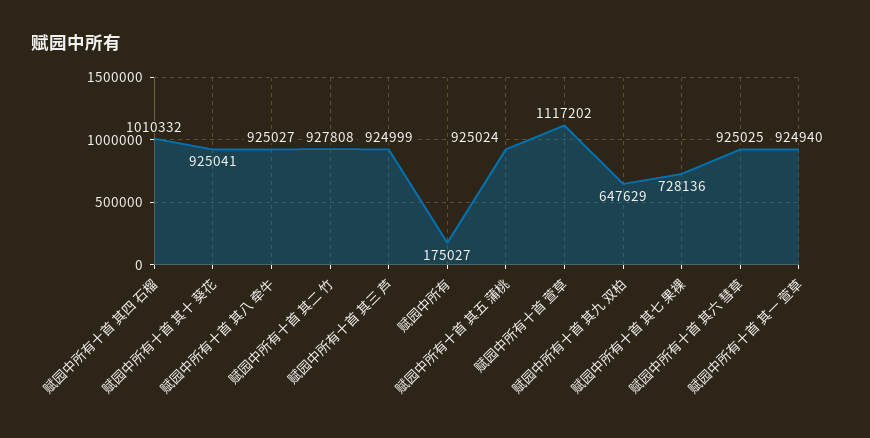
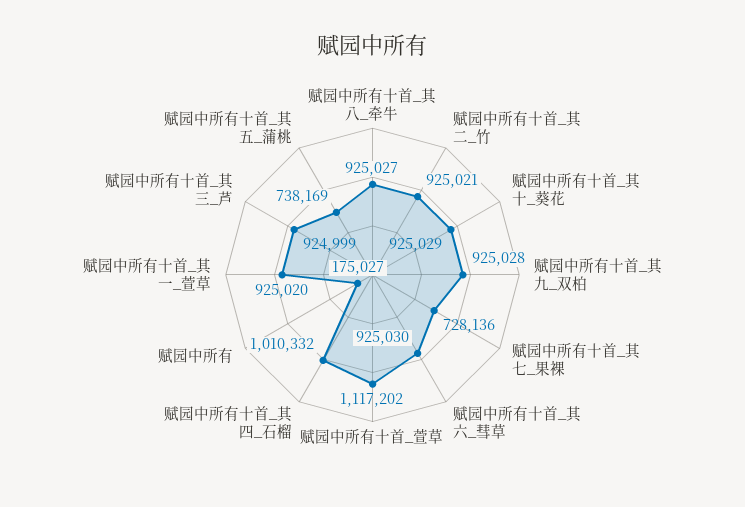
  {
    "赋园中所有十首 其四 石榴": 1010332,
-   "赋园中所有十首 其十 葵花": 925041,
+   "赋园中所有十首 其十 葵花": 925029,
    "赋园中所有十首 其八 牵牛": 925027,
-   "赋园中所有十首 其二 竹": 927808,
+   "赋园中所有十首 其二 竹": 925021,
    "赋园中所有十首 其三 芦": 924999,
    "赋园中所有": 175027,
-   "赋园中所有十首 其五 蒲桃": 925024,
+   "赋园中所有十首 其五 蒲桃": 738169,
    "赋园中所有十首 萱草": 1117202,
-   "赋园中所有十首 其九 双柏": 647629,
+   "赋园中所有十首 其九 双柏": 925028,
    "赋园中所有十首 其七 果裸": 728136,
-   "赋园中所有十首 其六 彗草": 925025,
+   "赋园中所有十首 其六 彗草": 925030,
-   "赋园中所有十首 其一 萱草": 924940
+   "赋园中所有十首 其一 萱草": 925020
  }

